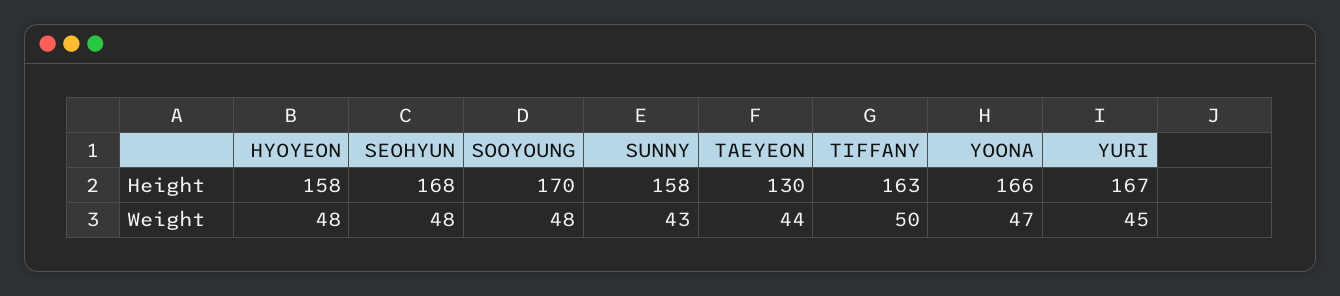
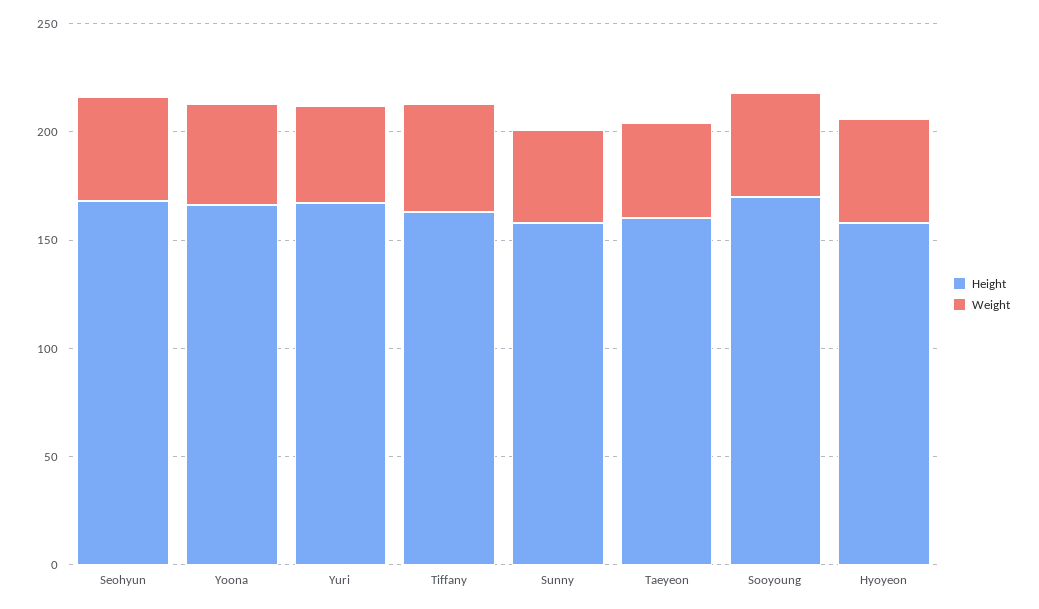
  {
    "Height": {
      "HYOYEON": 158,
      "SEOHYUN": 168,
      "SOOYOUNG": 170,
      "SUNNY": 158,
-     "TAEYEON": 130,
+     "TAEYEON": 160,
      "TIFFANY": 163,
      "YOONA": 166,
      "YURI": 167
    },
    "Weight": {
      "HYOYEON": 48,
      "SEOHYUN": 48,
      "SOOYOUNG": 48,
      "SUNNY": 43,
      "TAEYEON": 44,
      "TIFFANY": 50,
      "YOONA": 47,
      "YURI": 45
    }
  }

